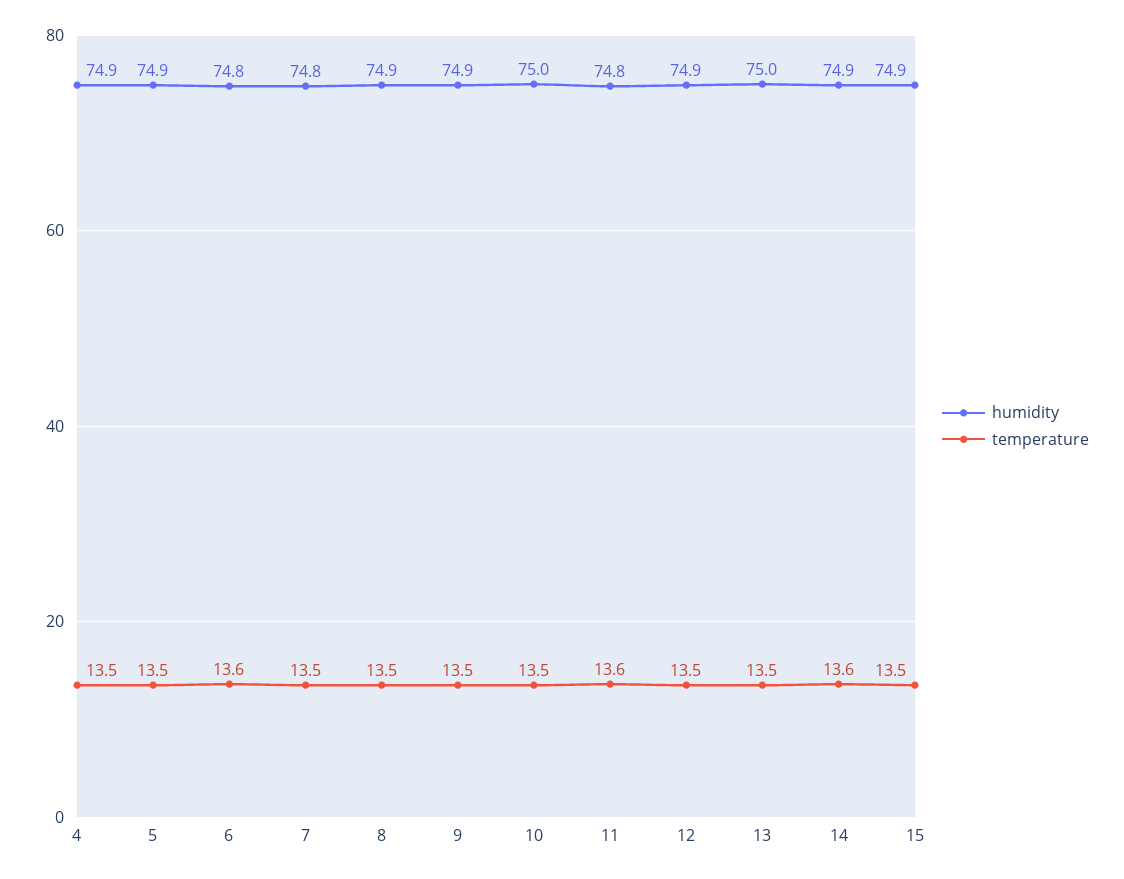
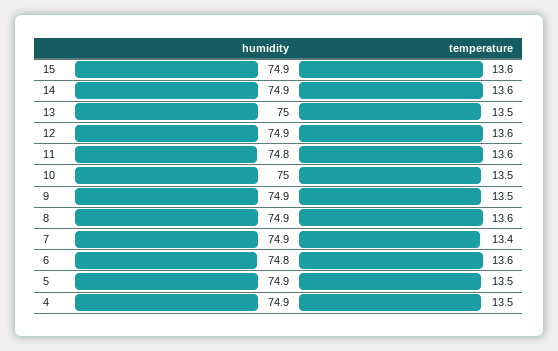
  {
    "humidity": {
      "4": 74.9,
      "5": 74.9,
      "6": 74.8,
-     "7": 74.8,
+     "7": 74.9,
      "8": 74.9,
      "9": 74.9,
      "10": 75,
      "11": 74.8,
      "12": 74.9,
      "13": 75,
      "14": 74.9,
      "15": 74.9
    },
    "temperature": {
      "4": 13.5,
      "5": 13.5,
      "6": 13.6,
-     "7": 13.5,
+     "7": 13.4,
-     "8": 13.5,
+     "8": 13.6,
      "9": 13.5,
      "10": 13.5,
      "11": 13.6,
-     "12": 13.5,
+     "12": 13.6,
      "13": 13.5,
      "14": 13.6,
-     "15": 13.5
+     "15": 13.6
    }
  }

